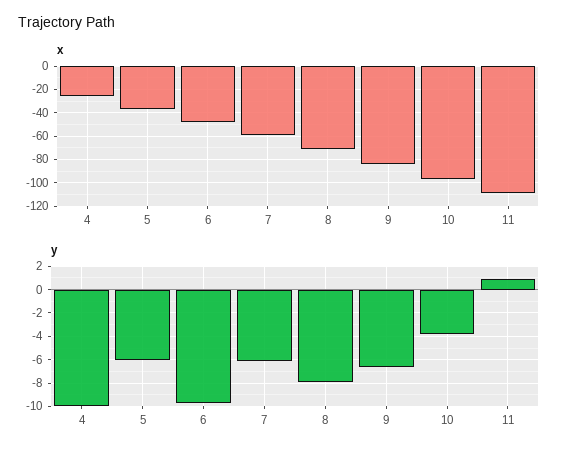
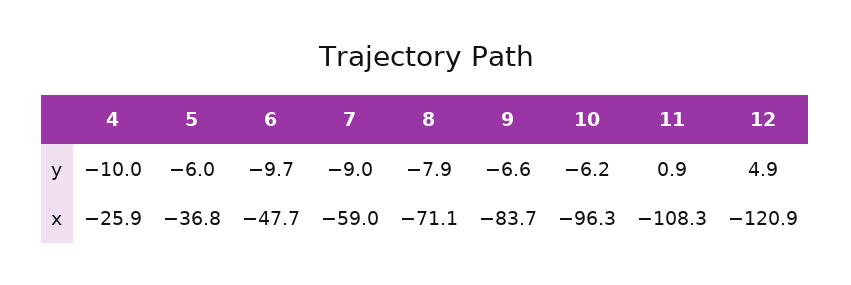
  {
    "x": {
      "4": -25.9,
      "5": -36.8,
      "6": -47.7,
      "7": -59,
      "8": -71.1,
      "9": -83.7,
      "10": -96.3,
-     "11": -108.3
+     "11": -108.3,
+     "12": -120.9
    },
    "y": {
      "4": -10,
      "5": -6,
      "6": -9.7,
-     "7": -6,
+     "7": -9,
      "8": -7.9,
      "9": -6.6,
-     "10": -4,
+     "10": -6.2,
-     "11": 0.9
+     "11": 0.9,
+     "12": 4.9
    }
  }

